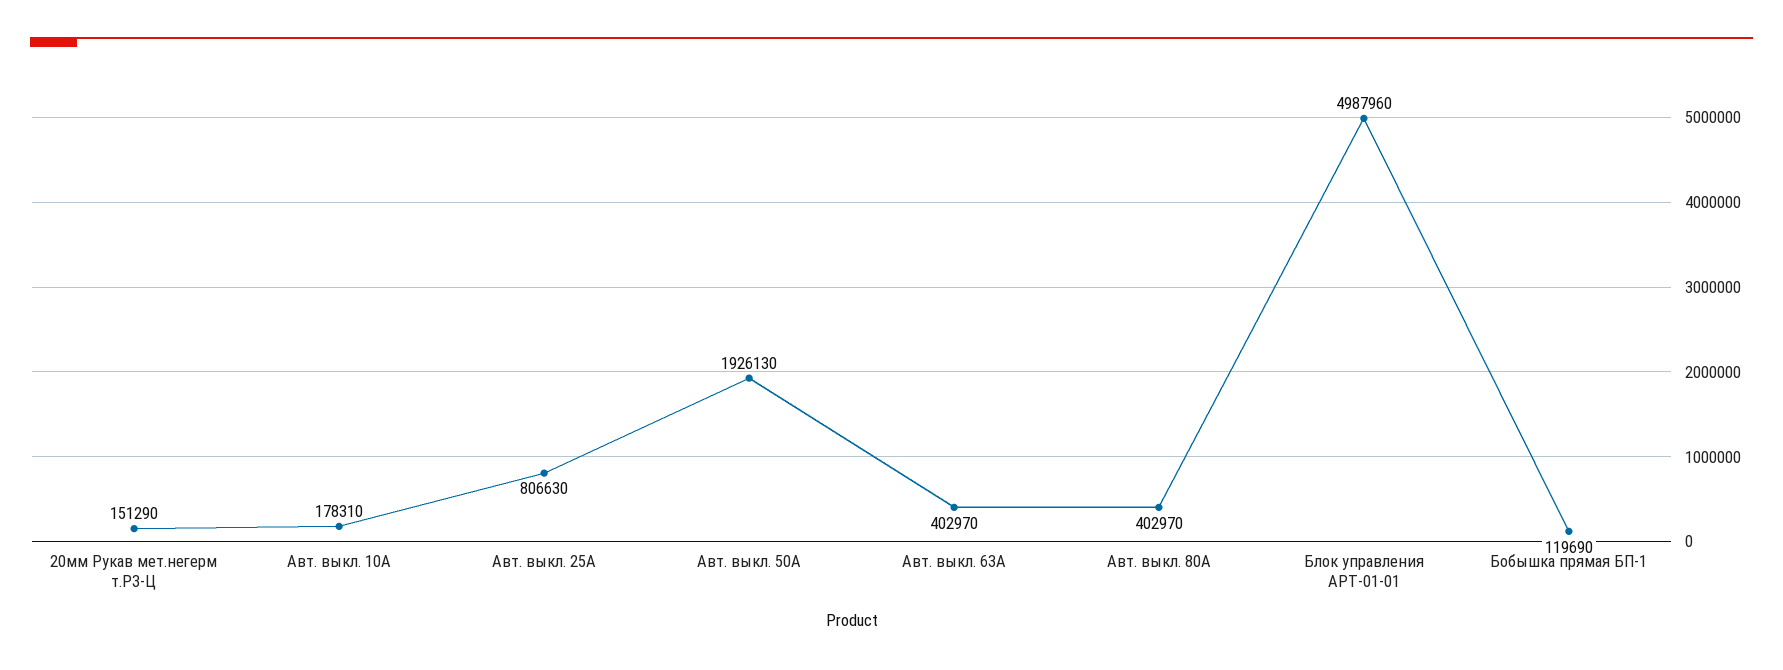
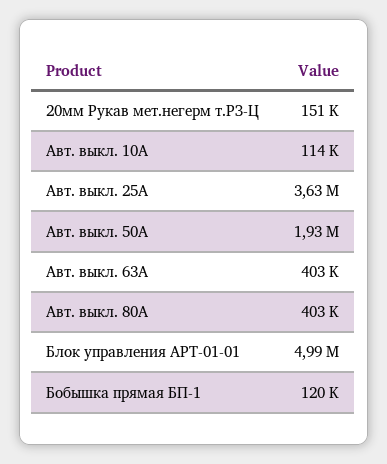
  {
    "20мм Рукав мет.негерм т.РЗ-Ц": 151290,
-   "Авт. выкл. 10А": 178310,
+   "Авт. выкл. 10А": 114000,
-   "Авт. выкл. 25А": 806630,
+   "Авт. выкл. 25А": 3630000,
    "Авт. выкл. 50А": 1926130,
    "Авт. выкл. 63А": 402970,
    "Авт. выкл. 80А": 402970,
    "Блок управления АРТ-01-01": 4987960,
    "Бобышка прямая БП-1": 119690
  }

